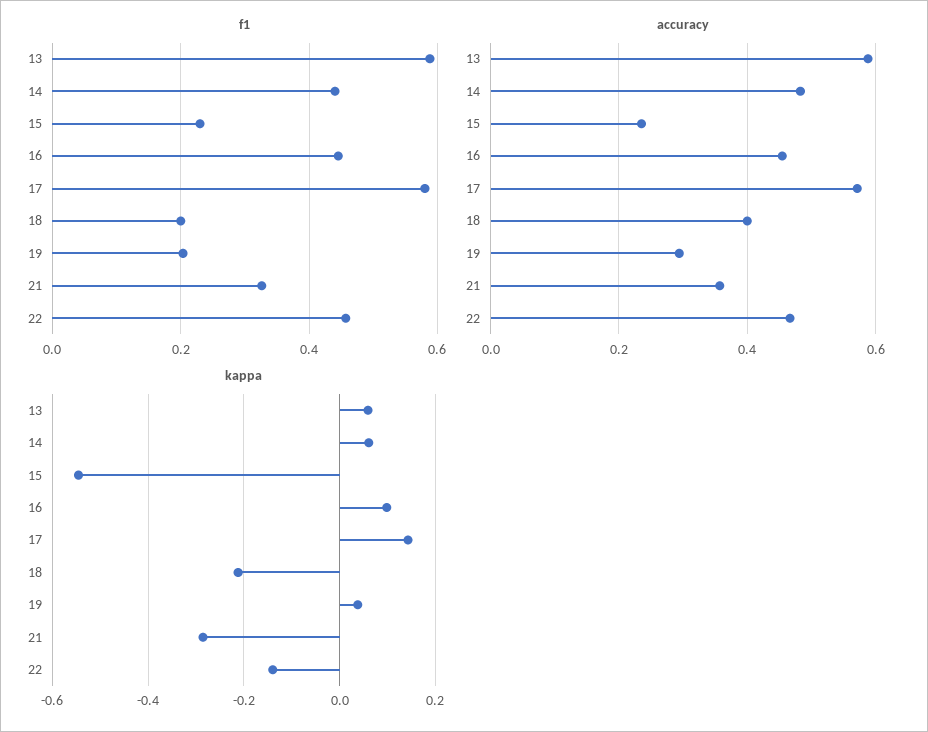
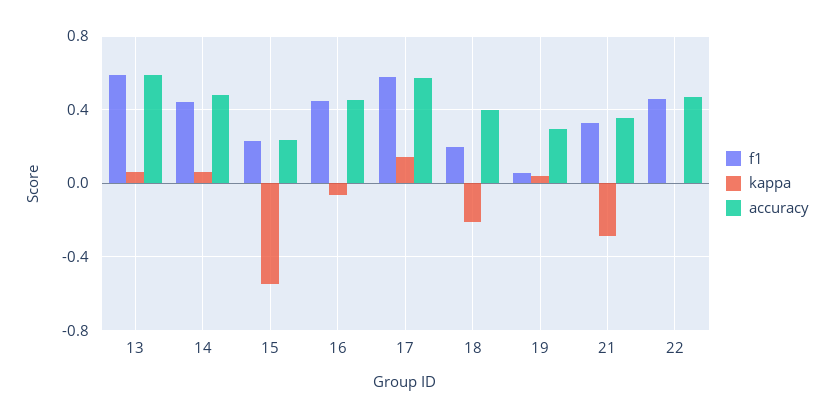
  {
    "f1": {
      "13": 0.58,
      "14": 0.44,
      "15": 0.22,
      "16": 0.44,
      "17": 0.58,
      "18": 0.2,
-     "19": 0.2,
+     "19": 0.05,
      "21": 0.32,
      "22": 0.46
    },
    "accuracy": {
      "13": 0.58,
      "14": 0.48,
      "15": 0.24,
      "16": 0.46,
      "17": 0.58,
      "18": 0.4,
      "19": 0.3,
      "21": 0.36,
      "22": 0.46
    },
    "kappa": {
      "13": 0.06,
      "14": 0.06,
      "15": -0.54,
-     "16": 0.1,
+     "16": -0.05,
      "17": 0.14,
      "18": -0.22,
      "19": 0.04,
      "21": -0.28,
-     "22": -0.14
+     "22": 0
    }
  }

